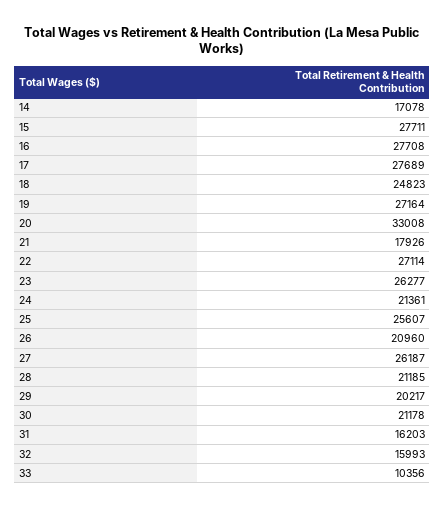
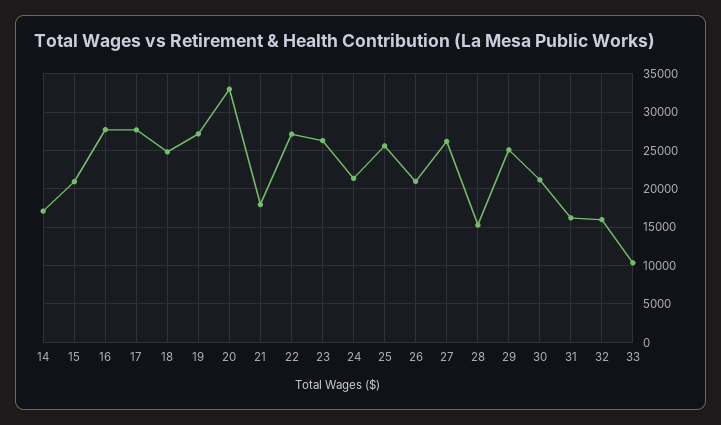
  {
    "14": 17078,
-   "15": 27711,
+   "15": 21000,
    "16": 27708,
    "17": 27689,
    "18": 24823,
    "19": 27164,
    "20": 33008,
    "21": 17926,
    "22": 27114,
    "23": 26277,
    "24": 21361,
    "25": 25607,
    "26": 20960,
    "27": 26187,
-   "28": 21185,
+   "28": 15000,
-   "29": 20217,
+   "29": 25000,
    "30": 21178,
    "31": 16203,
    "32": 15993,
    "33": 10356
  }

